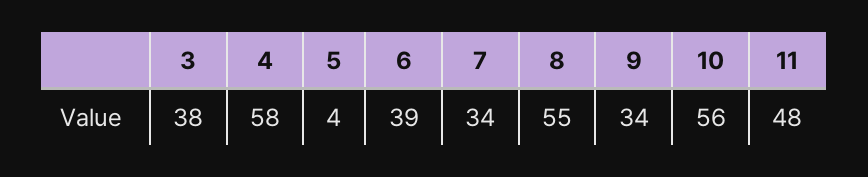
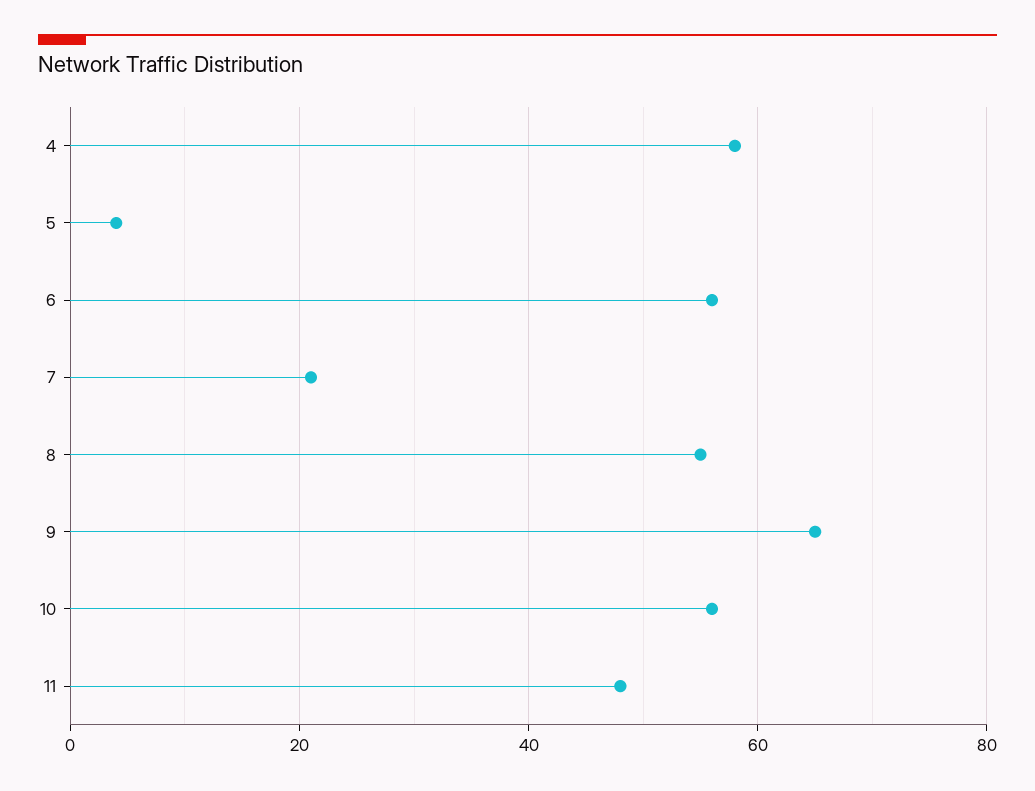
  {
-   "3": 38,
    "4": 58,
    "5": 4,
-   "6": 39,
+   "6": 55,
-   "7": 34,
+   "7": 20,
    "8": 55,
-   "9": 34,
+   "9": 65,
    "10": 56,
    "11": 48
  }

